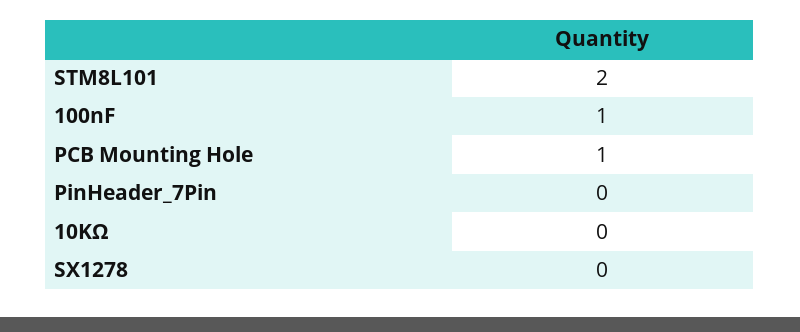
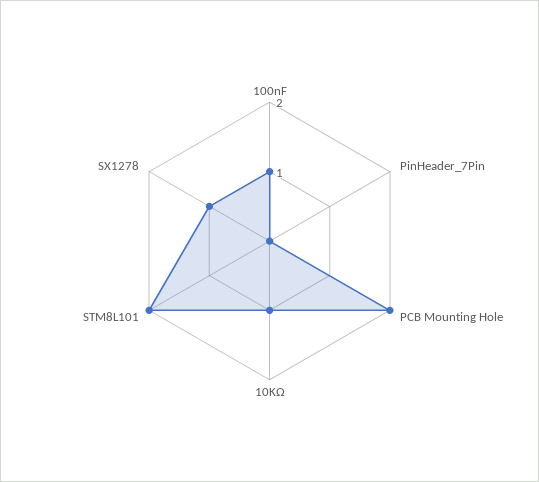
  {
    "STM8L101": 2,
    "100nF": 1,
-   "PCB Mounting Hole": 1,
+   "PCB Mounting Hole": 2,
    "PinHeader_7Pin": 0,
-   "10KΩ": 0,
+   "10KΩ": 1,
-   "SX1278": 0
+   "SX1278": 1
  }

